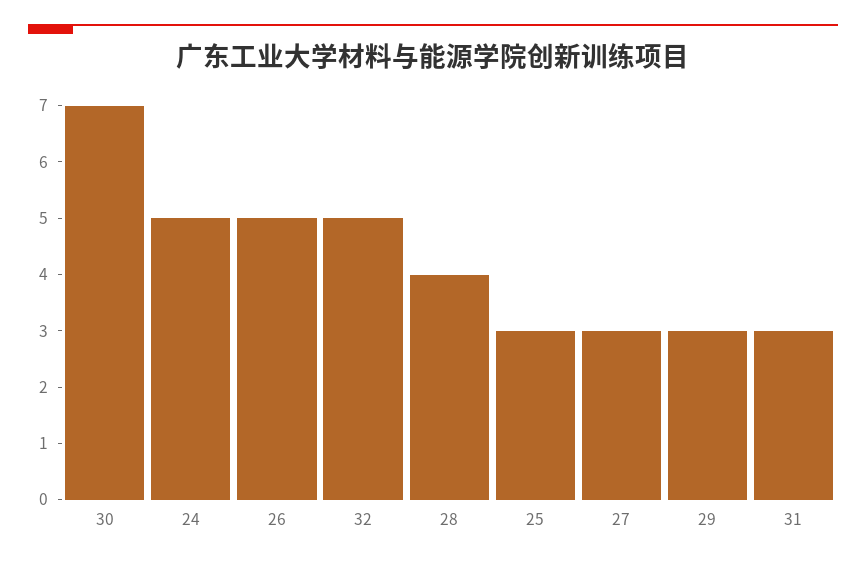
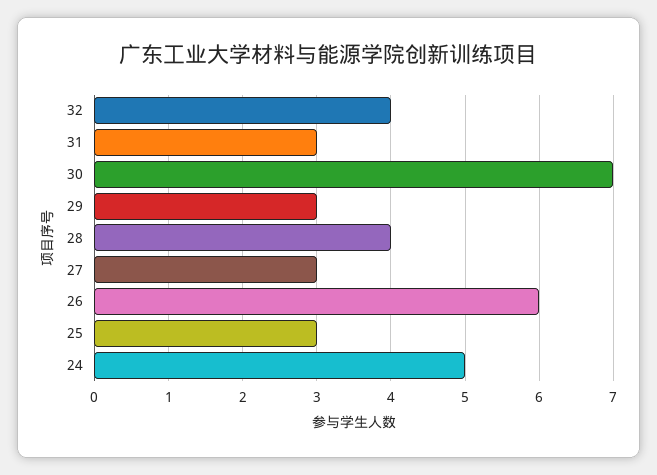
  {
    "30": 7,
    "24": 5,
-   "26": 5,
+   "26": 6,
-   "32": 5,
+   "32": 4,
    "28": 4,
    "25": 3,
    "27": 3,
    "29": 3,
    "31": 3
  }

